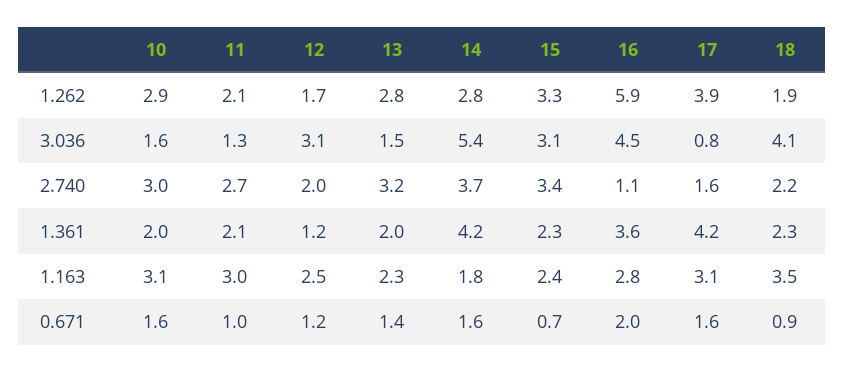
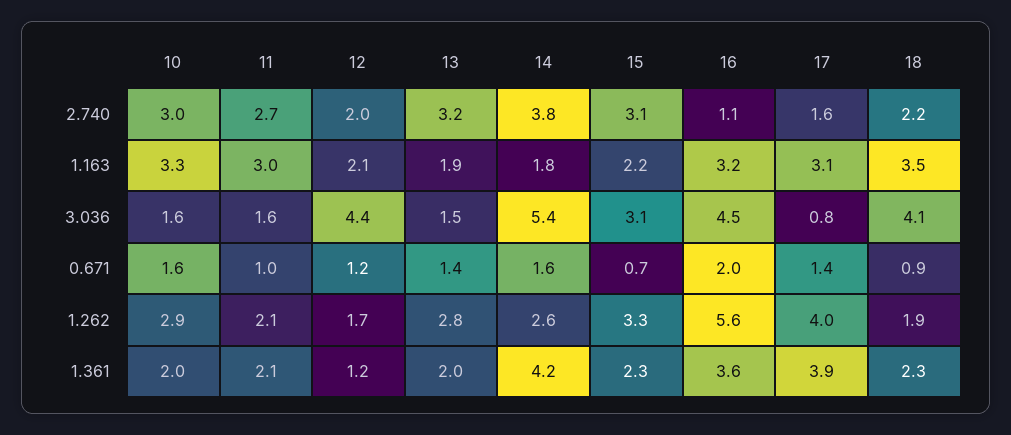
  {
    "10": {
      "1.262": 2.9,
      "3.036": 1.6,
      "2.740": 3,
      "1.361": 2,
-     "1.163": 3.1,
+     "1.163": 3.3,
      "0.671": 1.6
    },
    "11": {
      "1.262": 2.1,
-     "3.036": 1.3,
+     "3.036": 1.6,
      "2.740": 2.7,
      "1.361": 2.1,
      "1.163": 3,
      "0.671": 1
    },
    "12": {
      "1.262": 1.7,
-     "3.036": 3.1,
+     "3.036": 4.4,
      "2.740": 2,
      "1.361": 1.2,
-     "1.163": 2.5,
+     "1.163": 2.1,
      "0.671": 1.2
    },
    "13": {
      "1.262": 2.8,
      "3.036": 1.5,
      "2.740": 3.2,
      "1.361": 2,
-     "1.163": 2.3,
+     "1.163": 1.9,
      "0.671": 1.4
    },
    "14": {
-     "1.262": 2.8,
+     "1.262": 2.6,
      "3.036": 5.4,
-     "2.740": 3.7,
+     "2.740": 3.8,
      "1.361": 4.2,
      "1.163": 1.8,
      "0.671": 1.6
    },
    "15": {
      "1.262": 3.3,
      "3.036": 3.1,
-     "2.740": 3.4,
+     "2.740": 3.1,
      "1.361": 2.3,
-     "1.163": 2.4,
+     "1.163": 2.2,
      "0.671": 0.7
    },
    "16": {
-     "1.262": 5.9,
+     "1.262": 5.6,
      "3.036": 4.5,
      "2.740": 1.1,
      "1.361": 3.6,
-     "1.163": 2.8,
+     "1.163": 3.2,
      "0.671": 2
    },
    "17": {
-     "1.262": 3.9,
+     "1.262": 4,
      "3.036": 0.8,
      "2.740": 1.6,
-     "1.361": 4.2,
+     "1.361": 3.9,
      "1.163": 3.1,
-     "0.671": 1.6
+     "0.671": 1.4
    },
    "18": {
      "1.262": 1.9,
      "3.036": 4.1,
      "2.740": 2.2,
      "1.361": 2.3,
      "1.163": 3.5,
      "0.671": 0.9
    }
  }

